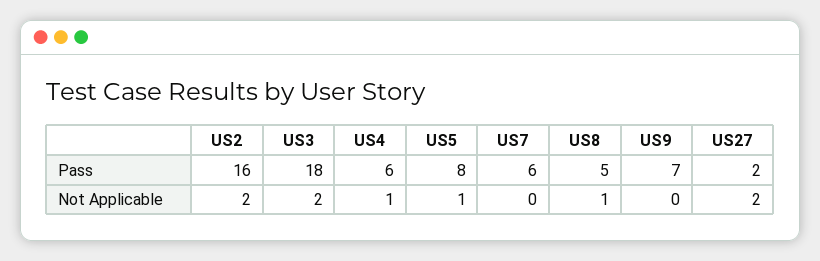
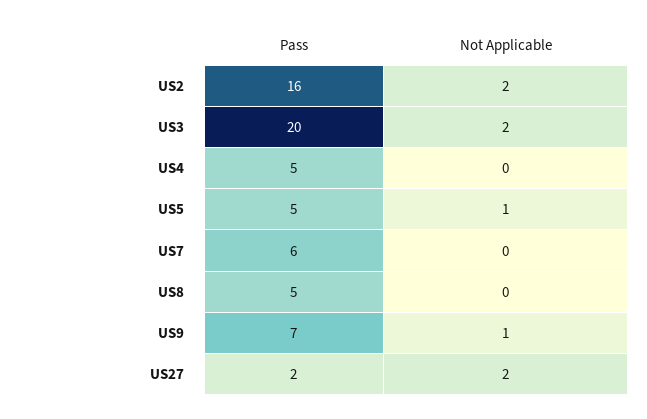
  {
    "US2": {
      "Pass": 16,
      "Not Applicable": 2
    },
    "US3": {
-     "Pass": 18,
+     "Pass": 20,
      "Not Applicable": 2
    },
    "US4": {
-     "Pass": 6,
+     "Pass": 5,
-     "Not Applicable": 1
+     "Not Applicable": 0
    },
    "US5": {
-     "Pass": 8,
+     "Pass": 5,
      "Not Applicable": 1
    },
    "US7": {
      "Pass": 6,
      "Not Applicable": 0
    },
    "US8": {
      "Pass": 5,
-     "Not Applicable": 1
+     "Not Applicable": 0
    },
    "US9": {
      "Pass": 7,
-     "Not Applicable": 0
+     "Not Applicable": 1
    },
    "US27": {
      "Pass": 2,
      "Not Applicable": 2
    }
  }

